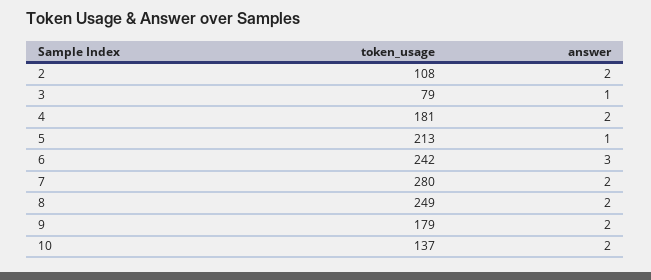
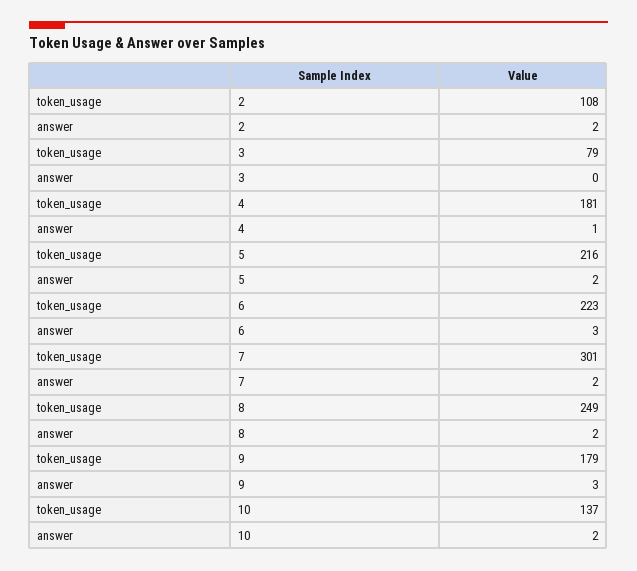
  {
    "token_usage": {
      "2": 108,
      "3": 79,
      "4": 181,
-     "5": 213,
+     "5": 216,
-     "6": 242,
+     "6": 223,
-     "7": 280,
+     "7": 301,
      "8": 249,
      "9": 179,
      "10": 137
    },
    "answer": {
      "2": 2,
-     "3": 1,
+     "3": 0,
-     "4": 2,
+     "4": 1,
-     "5": 1,
+     "5": 2,
      "6": 3,
      "7": 2,
      "8": 2,
-     "9": 2,
+     "9": 3,
      "10": 2
    }
  }

